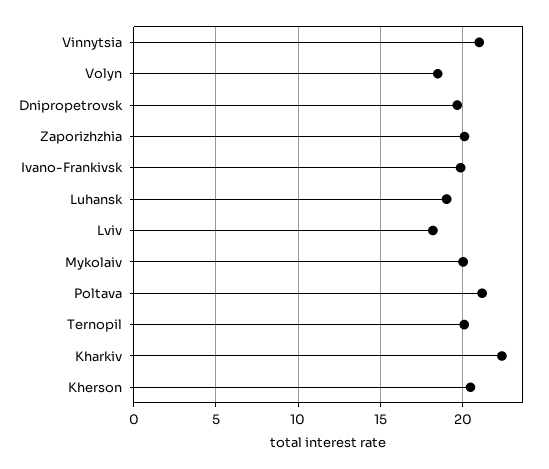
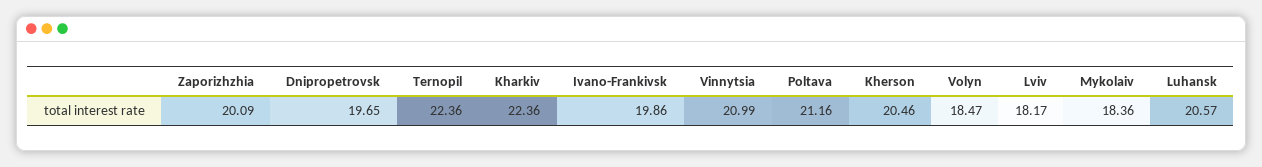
  {
    "Vinnytsia": 20.99,
    "Volyn": 18.47,
    "Dnipropetrovsk": 19.65,
    "Zaporizhzhia": 20.09,
    "Ivano-Frankivsk": 19.86,
-   "Luhansk": 19,
+   "Luhansk": 20.57,
    "Lviv": 18.17,
-   "Mykolaiv": 20,
+   "Mykolaiv": 18.36,
    "Poltava": 21.16,
-   "Ternopil": 20,
+   "Ternopil": 22.36,
    "Kharkiv": 22.36,
    "Kherson": 20.46
  }

